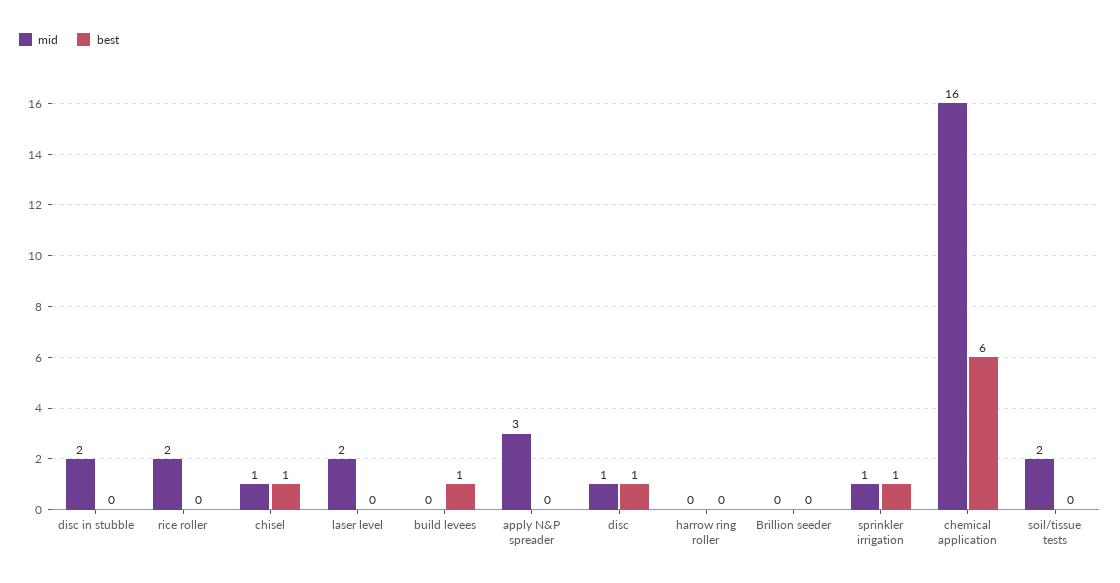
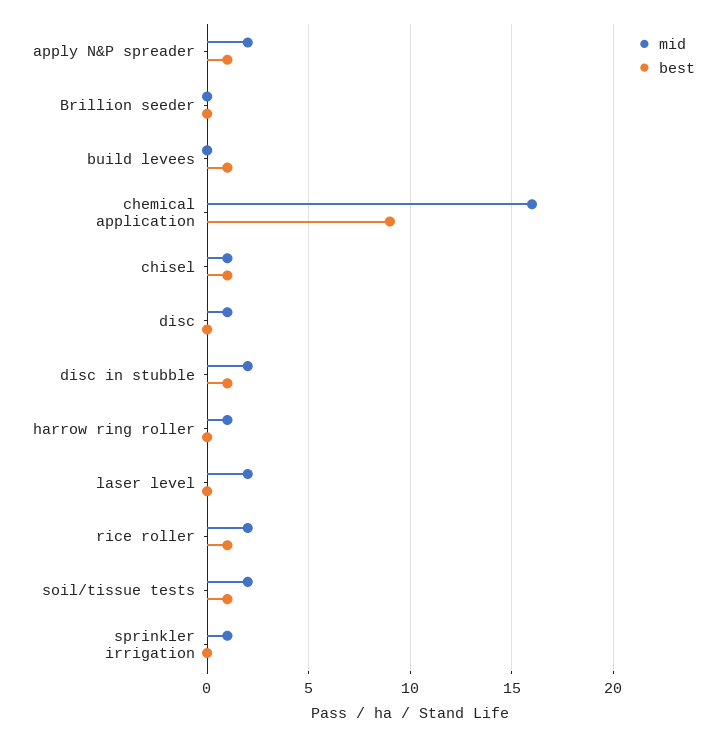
  {
    "mid": {
      "disc in stubble": 2,
      "rice roller": 2,
      "chisel": 1,
      "laser level": 2,
      "build levees": 0,
-     "apply N&P spreader": 3,
+     "apply N&P spreader": 2,
      "disc": 1,
-     "harrow ring roller": 0,
+     "harrow ring roller": 1,
      "Brillion seeder": 0,
      "sprinkler irrigation": 1,
      "chemical application": 16,
      "soil/tissue tests": 2
    },
    "best": {
-     "disc in stubble": 0,
+     "disc in stubble": 1,
-     "rice roller": 0,
+     "rice roller": 1,
      "chisel": 1,
      "laser level": 0,
      "build levees": 1,
-     "apply N&P spreader": 0,
+     "apply N&P spreader": 1,
-     "disc": 1,
+     "disc": 0,
      "harrow ring roller": 0,
      "Brillion seeder": 0,
-     "sprinkler irrigation": 1,
+     "sprinkler irrigation": 0,
-     "chemical application": 6,
+     "chemical application": 9,
-     "soil/tissue tests": 0
+     "soil/tissue tests": 1
    }
  }

